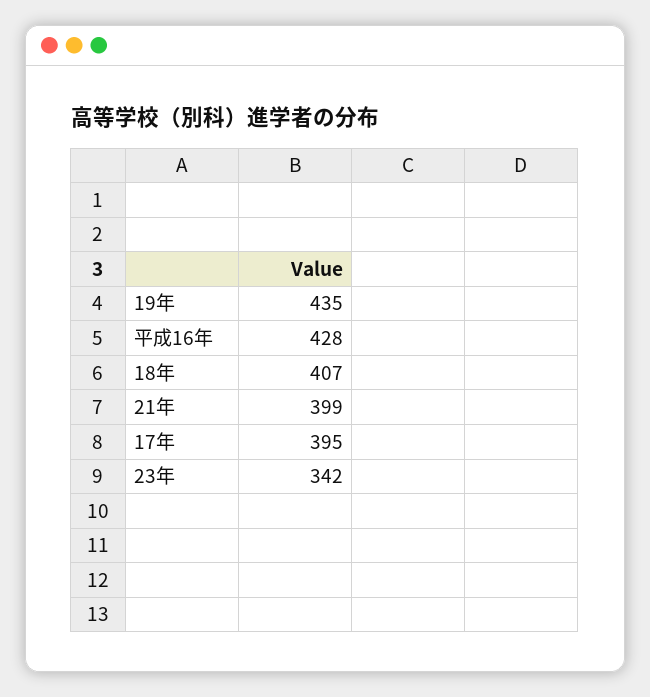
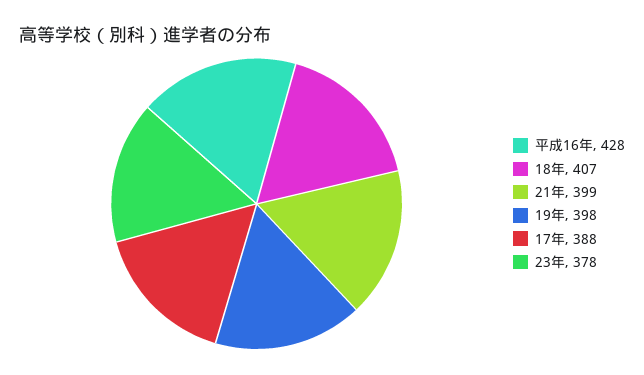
  {
-   "19年": 435,
+   "19年": 398,
    "平成16年": 428,
    "18年": 407,
    "21年": 399,
-   "17年": 395,
+   "17年": 388,
-   "23年": 342
+   "23年": 378
  }

